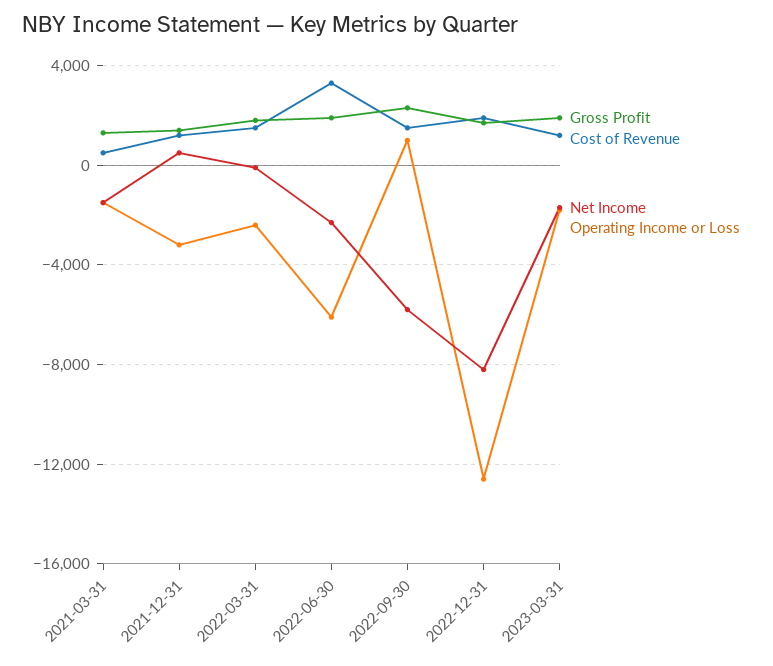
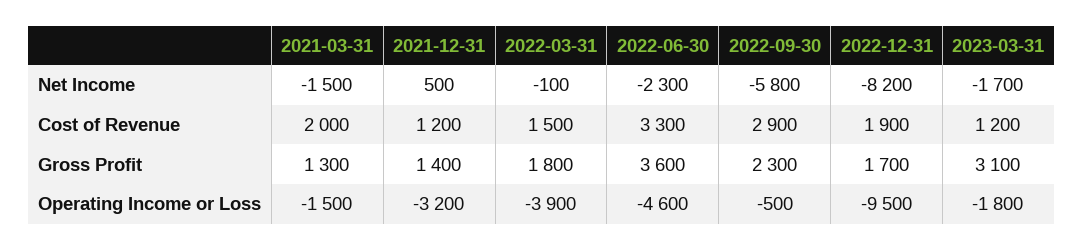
  {
    "Gross Profit": {
      "2021-03-31": 1300,
      "2021-12-31": 1400,
      "2022-03-31": 1800,
-     "2022-06-30": 2000,
+     "2022-06-30": 3600,
      "2022-09-30": 2300,
      "2022-12-31": 1700,
-     "2023-03-31": 2000
+     "2023-03-31": 3100
    },
    "Cost of Revenue": {
-     "2021-03-31": 500,
+     "2021-03-31": 2000,
      "2021-12-31": 1200,
      "2022-03-31": 1500,
      "2022-06-30": 3300,
-     "2022-09-30": 1500,
+     "2022-09-30": 2900,
      "2022-12-31": 1900,
      "2023-03-31": 1200
    },
    "Net Income": {
      "2021-03-31": -1500,
      "2021-12-31": 500,
      "2022-03-31": -100,
      "2022-06-30": -2300,
      "2022-09-30": -5800,
      "2022-12-31": -8200,
      "2023-03-31": -1700
    },
    "Operating Income or Loss": {
      "2021-03-31": -1500,
      "2021-12-31": -3200,
-     "2022-03-31": -2500,
+     "2022-03-31": -3900,
-     "2022-06-30": -6000,
+     "2022-06-30": -4600,
-     "2022-09-30": 1000,
+     "2022-09-30": -500,
-     "2022-12-31": -12500,
+     "2022-12-31": -9500,
      "2023-03-31": -1800
    }
  }

